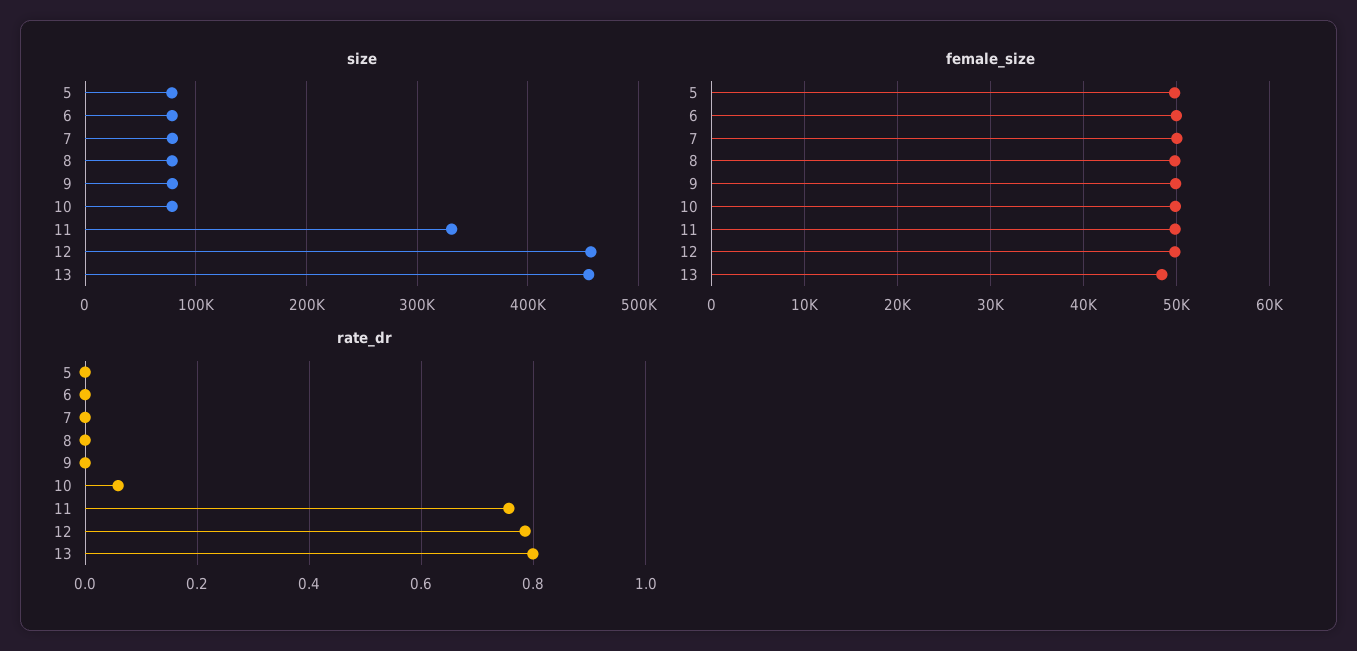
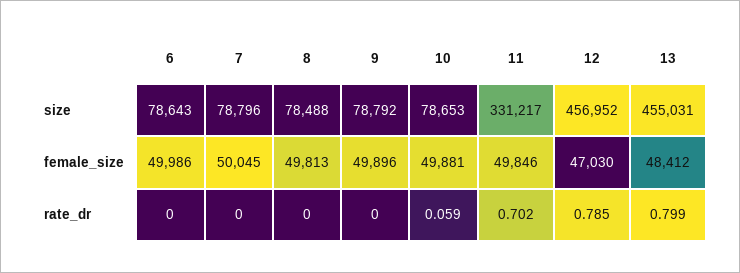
  {
    "size": {
-     "5": 80000,
      "6": 78643,
      "7": 78796,
      "8": 78488,
      "9": 78792,
      "10": 78653,
      "11": 331217,
      "12": 456952,
      "13": 455031
    },
    "female_size": {
-     "5": 50000,
      "6": 49986,
      "7": 50045,
      "8": 49813,
      "9": 49896,
      "10": 49881,
      "11": 49846,
-     "12": 50000,
+     "12": 47030,
      "13": 48412
    },
    "rate_dr": {
-     "5": 0,
      "6": 0,
      "7": 0,
      "8": 0,
      "9": 0,
      "10": 0.059,
-     "11": 0.76,
+     "11": 0.702,
      "12": 0.785,
      "13": 0.799
    }
  }

